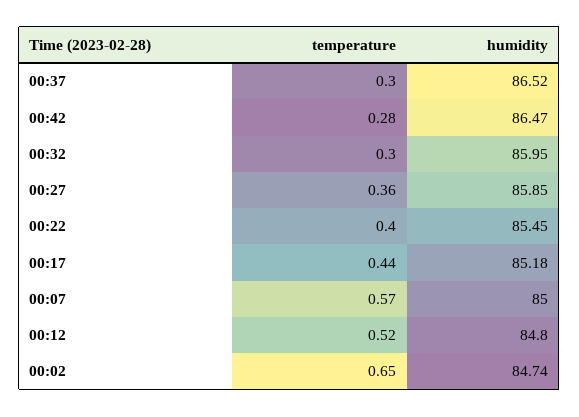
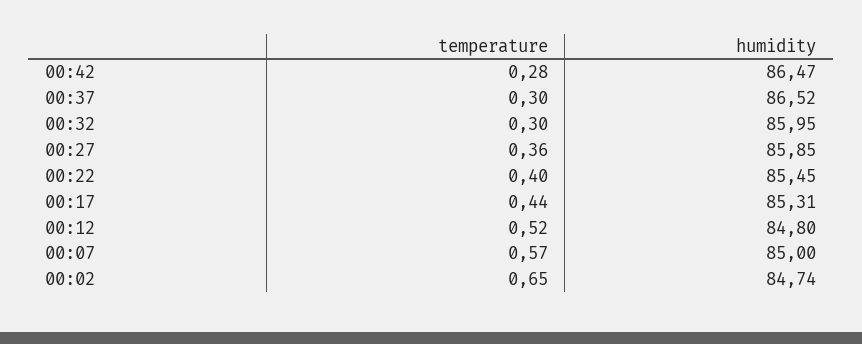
  {
    "temperature": {
      "00:37": 0.3,
      "00:42": 0.28,
      "00:32": 0.3,
      "00:27": 0.36,
      "00:22": 0.4,
      "00:17": 0.44,
      "00:07": 0.57,
      "00:12": 0.52,
      "00:02": 0.65
    },
    "humidity": {
      "00:37": 86.52,
      "00:42": 86.47,
      "00:32": 85.95,
      "00:27": 85.85,
      "00:22": 85.45,
-     "00:17": 85.18,
+     "00:17": 85.31,
      "00:07": 85,
      "00:12": 84.8,
      "00:02": 84.74
    }
  }

